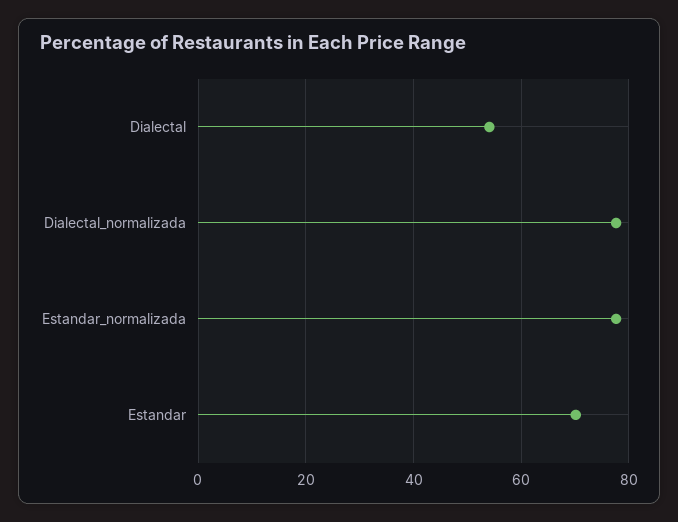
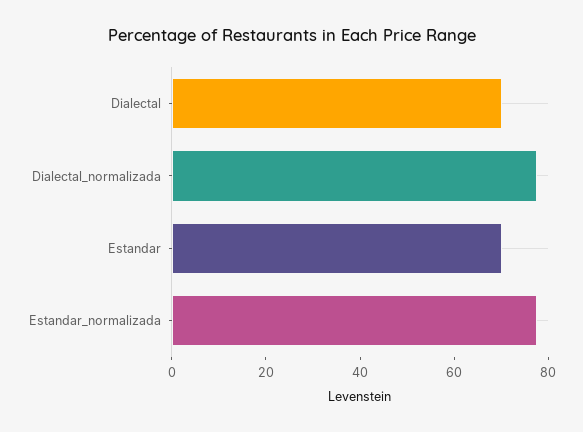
  {
-   "Dialectal": 54,
+   "Dialectal": 70,
    "Dialectal_normalizada": 78,
    "Estandar_normalizada": 78,
    "Estandar": 70
  }

